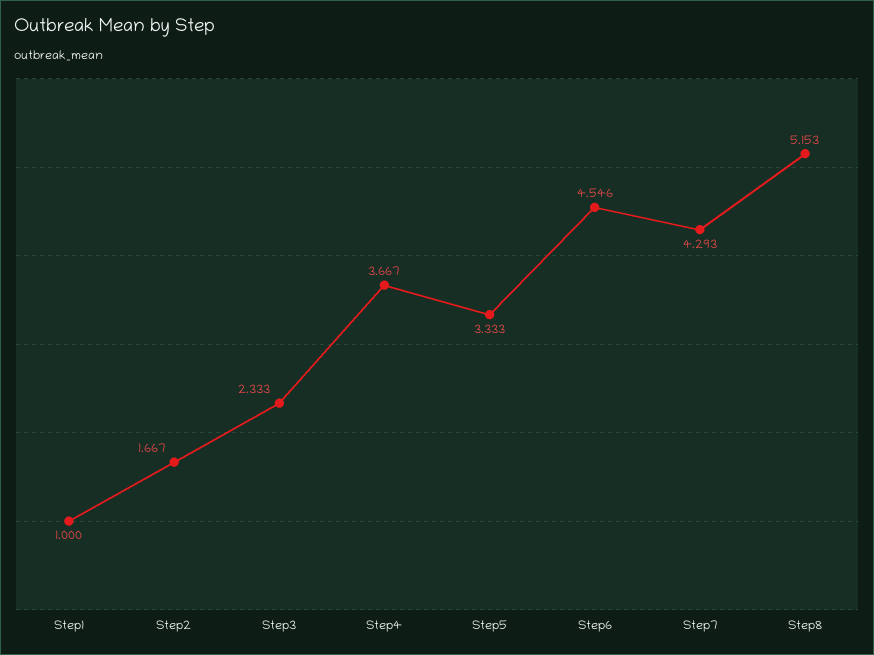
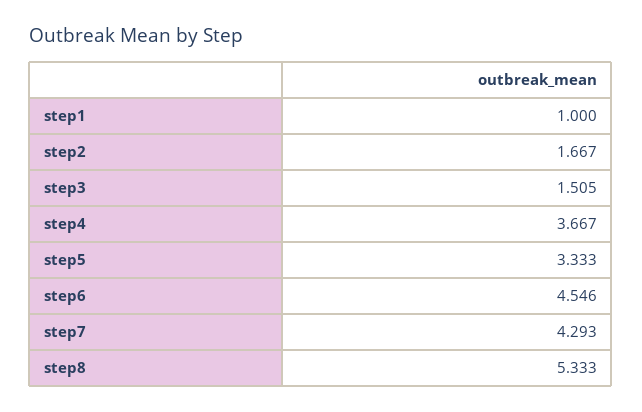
  {
    "Step1": 1,
    "Step2": 1.667,
-   "Step3": 2.333,
+   "Step3": 1.505,
    "Step4": 3.667,
    "Step5": 3.333,
    "Step6": 4.546,
    "Step7": 4.293,
-   "Step8": 5.153
+   "Step8": 5.333
  }

